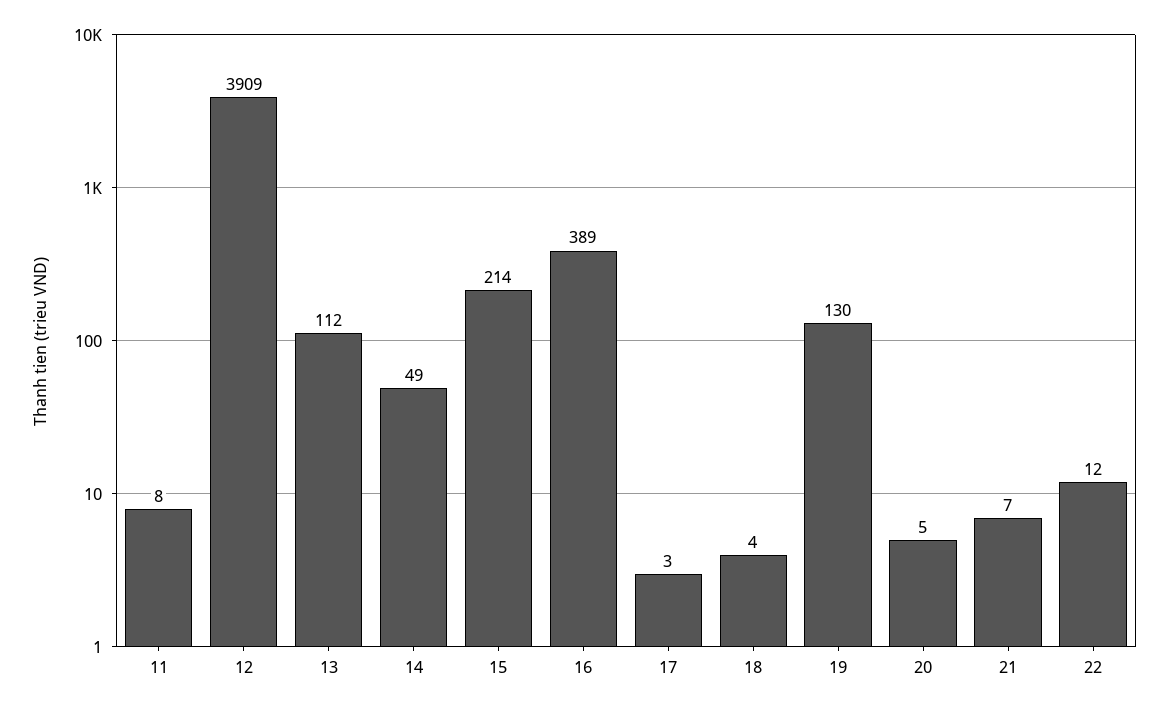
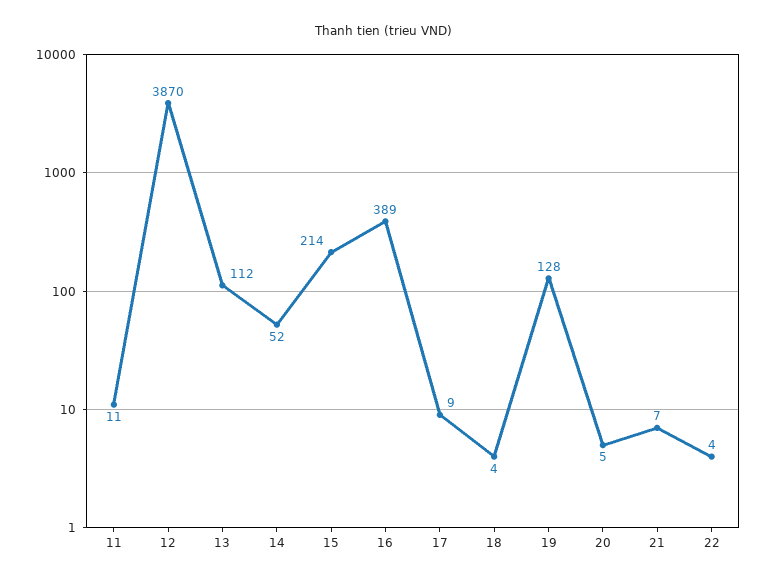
  {
-   "11": 8,
+   "11": 11,
-   "12": 3909,
+   "12": 3870,
    "13": 112,
-   "14": 49,
+   "14": 52,
    "15": 214,
    "16": 389,
-   "17": 3,
+   "17": 9,
    "18": 4,
-   "19": 130,
+   "19": 128,
    "20": 5,
    "21": 7,
-   "22": 12
+   "22": 4
  }

